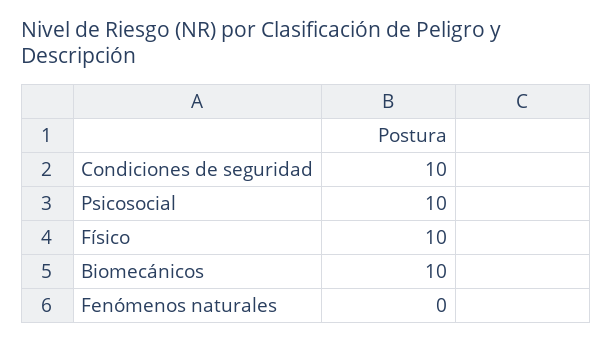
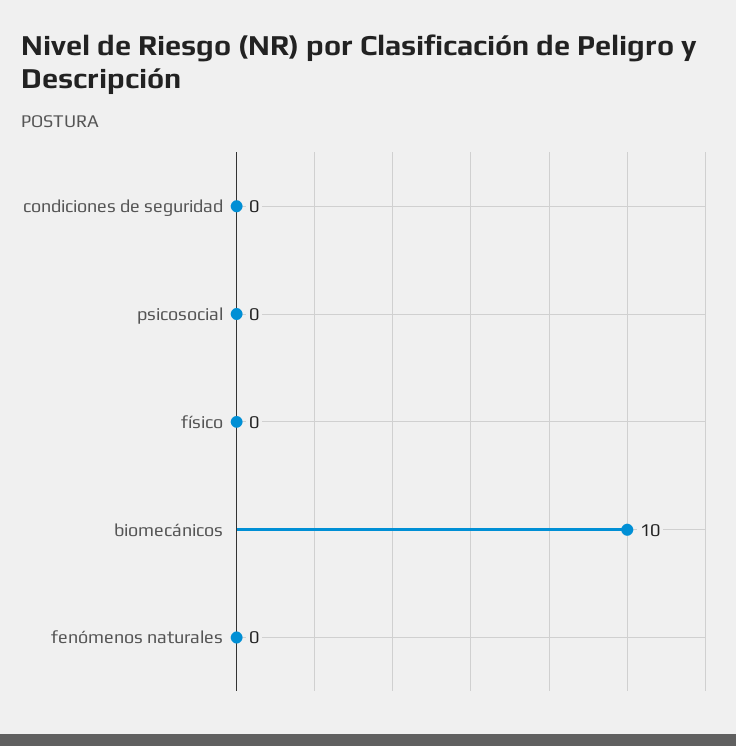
  {
-   "Condiciones de seguridad": 10,
+   "Condiciones de seguridad": 0,
-   "Psicosocial": 10,
+   "Psicosocial": 0,
-   "Físico": 10,
+   "Físico": 0,
    "Biomecánicos": 10,
    "Fenómenos naturales": 0
  }

